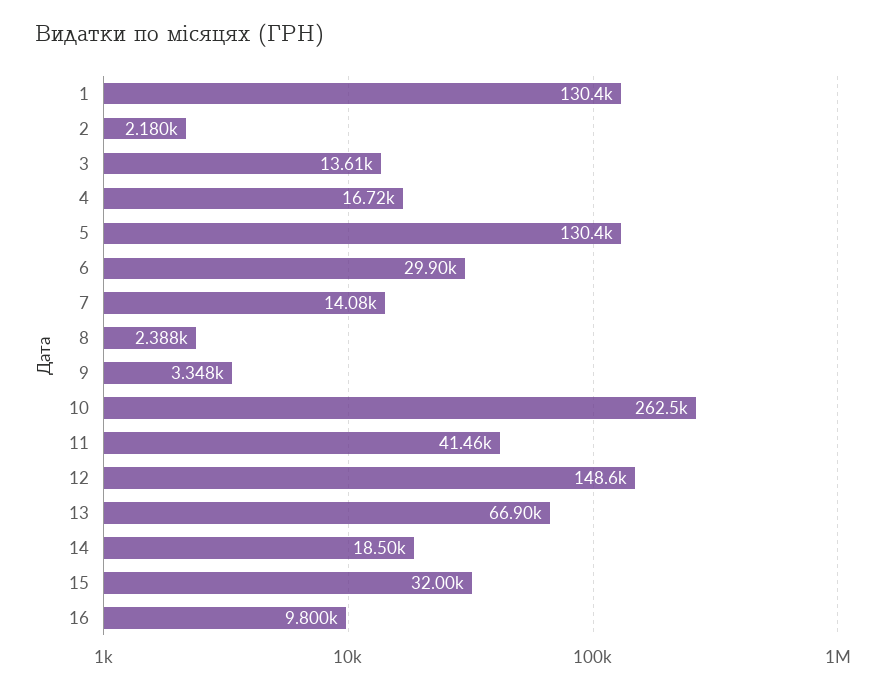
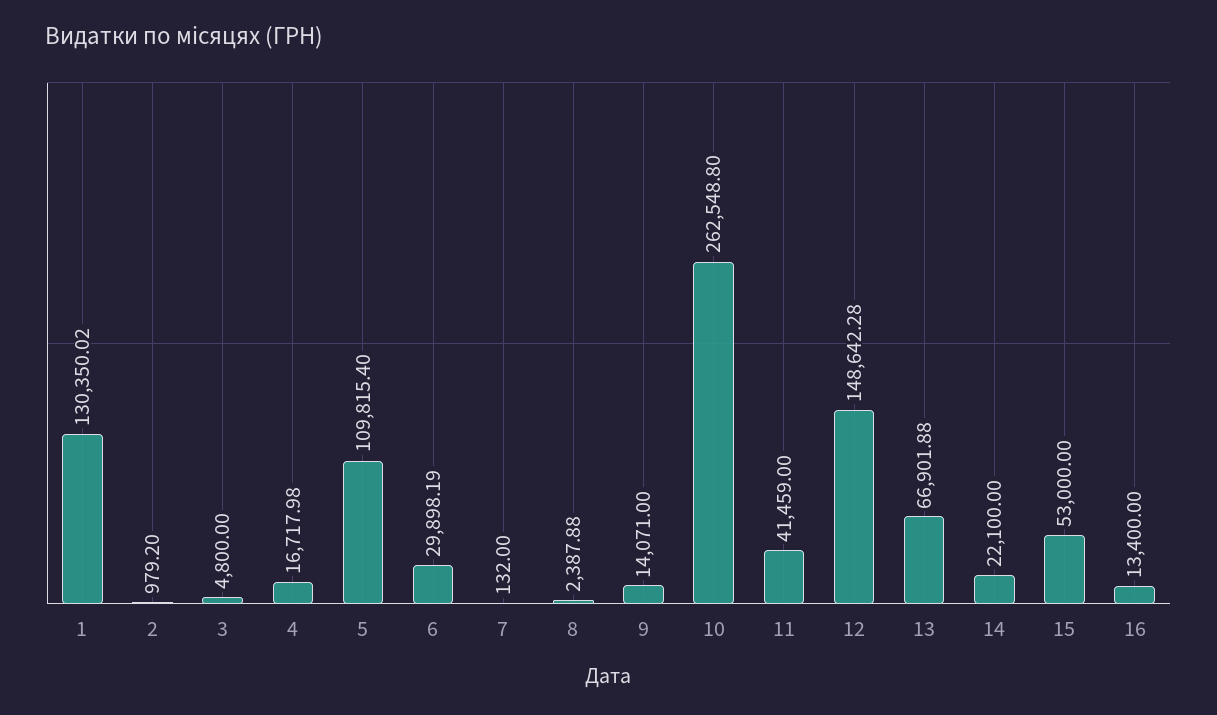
  {
    "1": 130350.02,
-   "2": 2180,
+   "2": 979.2,
-   "3": 13610,
+   "3": 4800,
    "4": 16717.98,
-   "5": 130400,
+   "5": 109815.4,
    "6": 29898.19,
-   "7": 14080,
+   "7": 132,
    "8": 2387.88,
-   "9": 3348,
+   "9": 14071,
    "10": 262548.8,
    "11": 41459,
    "12": 148642.28,
    "13": 66901.88,
-   "14": 18500,
+   "14": 22100,
-   "15": 32000,
+   "15": 53000,
-   "16": 9800
+   "16": 13400
  }

